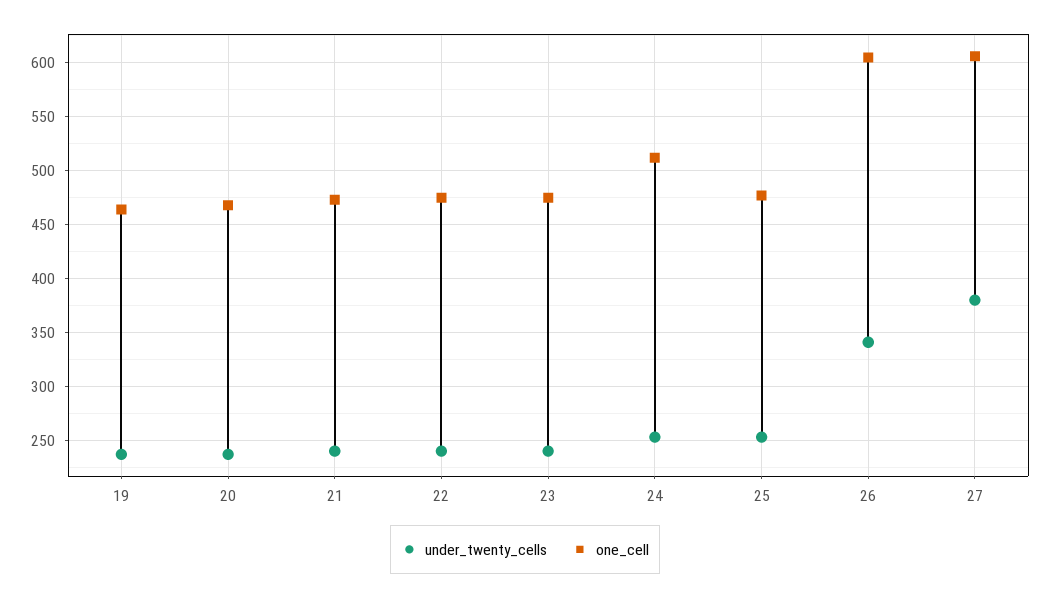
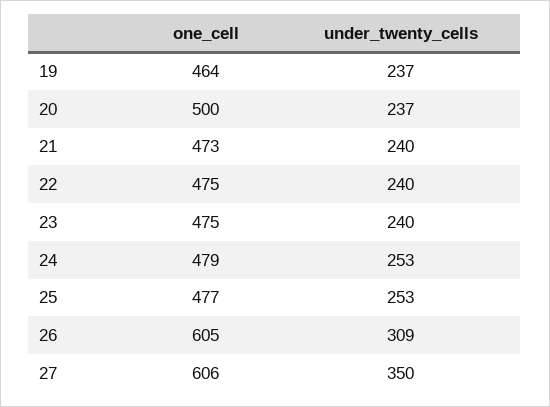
  {
    "under_twenty_cells": {
      "19": 237,
      "20": 237,
      "21": 240,
      "22": 240,
      "23": 240,
      "24": 253,
      "25": 253,
-     "26": 340,
+     "26": 309,
-     "27": 380
+     "27": 350
    },
    "one_cell": {
      "19": 464,
-     "20": 470,
+     "20": 500,
      "21": 473,
      "22": 475,
      "23": 475,
-     "24": 510,
+     "24": 479,
      "25": 477,
      "26": 605,
      "27": 606
    }
  }

